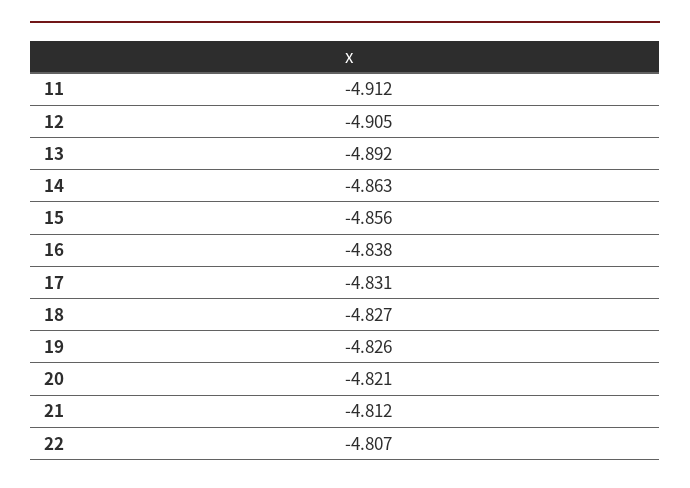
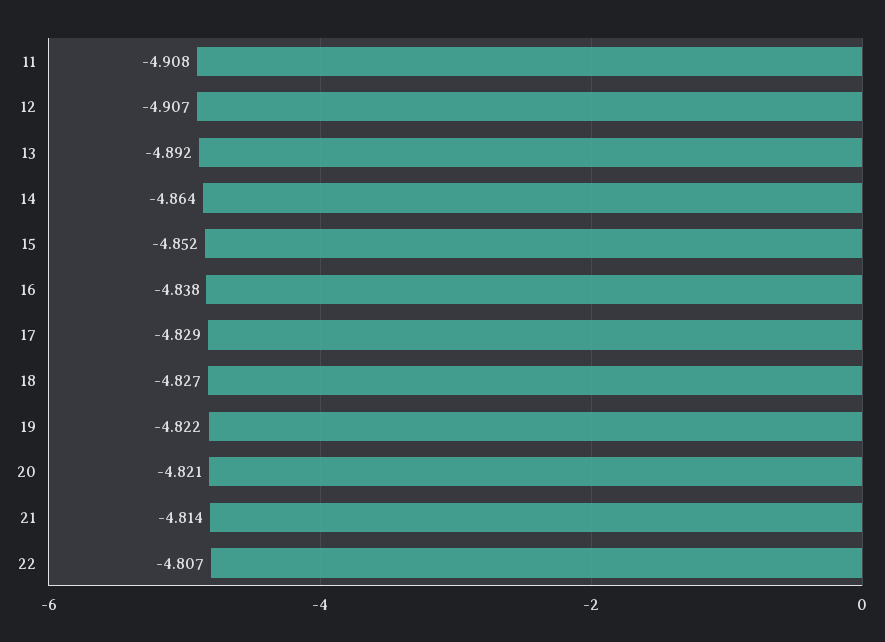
  {
-   "11": -4.912,
+   "11": -4.908,
-   "12": -4.905,
+   "12": -4.907,
    "13": -4.892,
-   "14": -4.863,
+   "14": -4.864,
-   "15": -4.856,
+   "15": -4.852,
    "16": -4.838,
-   "17": -4.831,
+   "17": -4.829,
    "18": -4.827,
-   "19": -4.826,
+   "19": -4.822,
    "20": -4.821,
-   "21": -4.812,
+   "21": -4.814,
    "22": -4.807
  }

